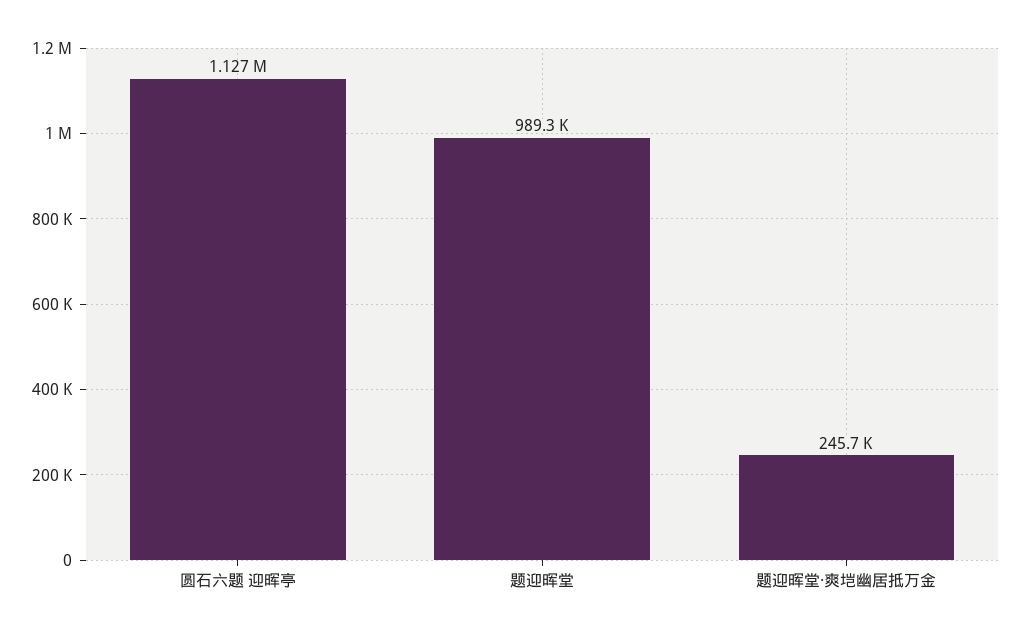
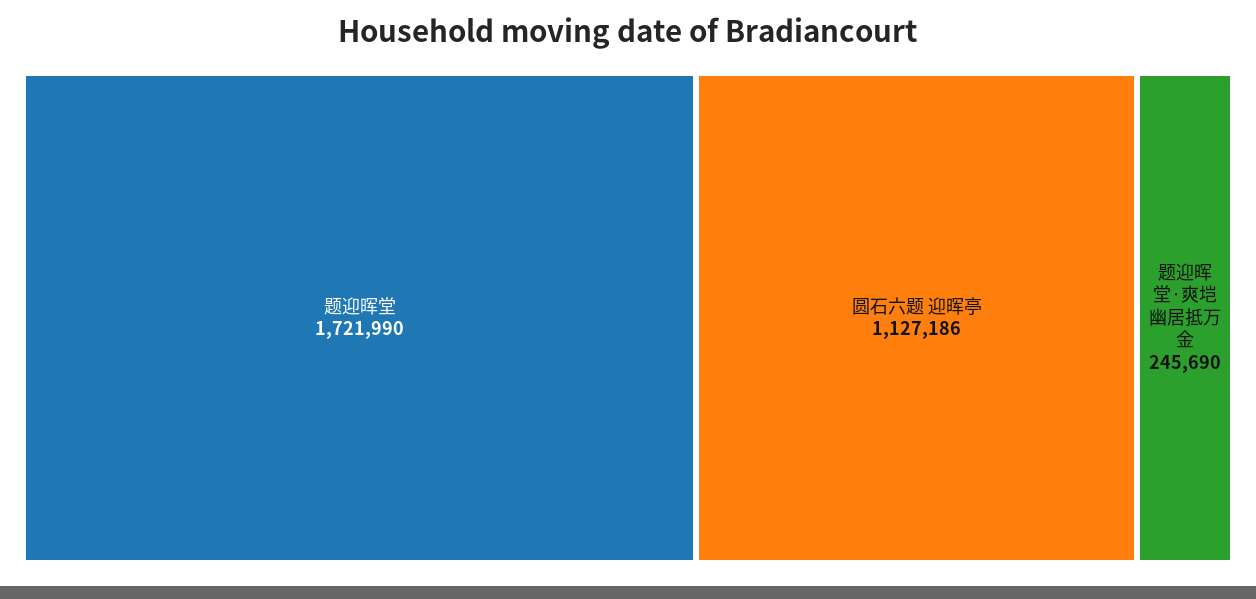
  {
    "圆石六题 迎晖亭": 1127186,
-   "题迎晖堂": 989300,
+   "题迎晖堂": 1721990,
    "题迎晖堂·爽垲幽居抵万金": 245690
  }

